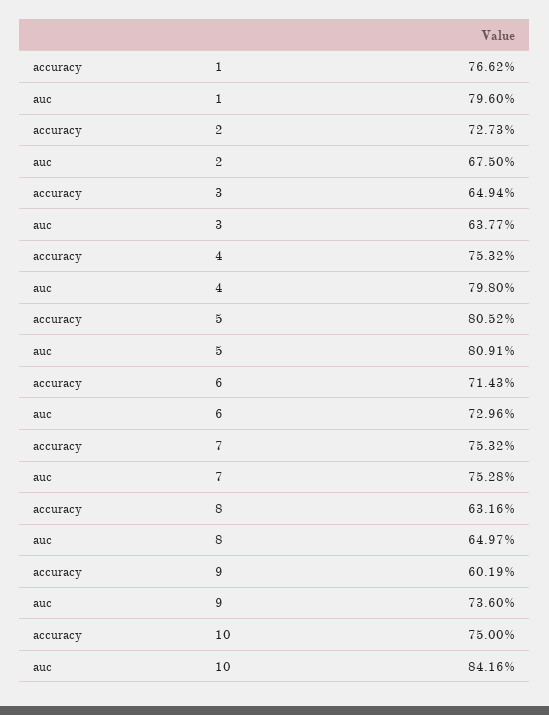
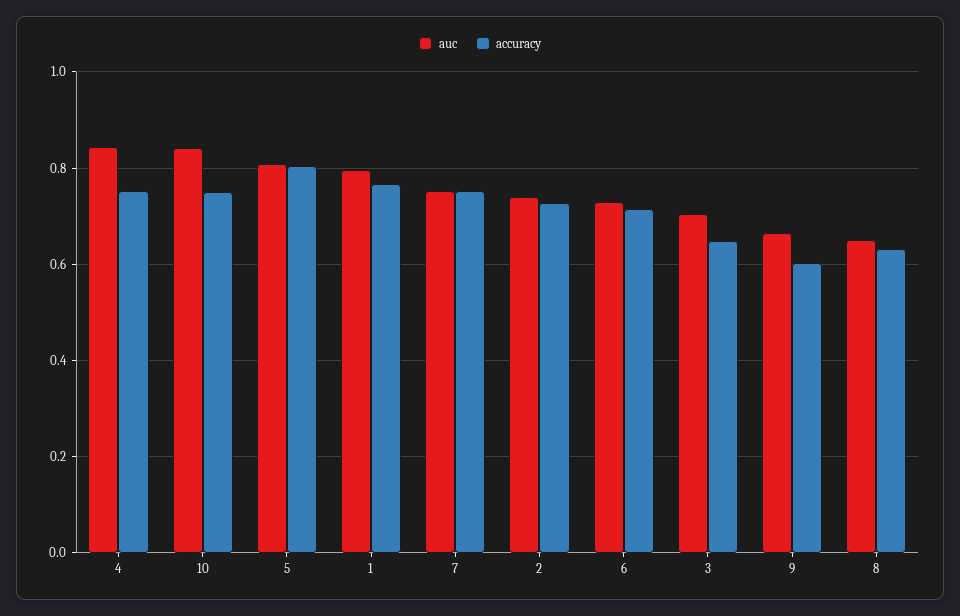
  {
    "accuracy": {
      "1": 0.7662,
      "2": 0.7273,
      "3": 0.6494,
      "4": 0.7532,
      "5": 0.8052,
      "6": 0.7143,
      "7": 0.7532,
      "8": 0.6316,
      "9": 0.6019,
      "10": 0.75
    },
    "auc": {
      "1": 0.796,
-     "2": 0.675,
+     "2": 0.74,
-     "3": 0.6377,
+     "3": 0.7,
-     "4": 0.798,
+     "4": 0.84,
      "5": 0.8091,
      "6": 0.7296,
      "7": 0.7528,
      "8": 0.6497,
-     "9": 0.736,
+     "9": 0.66,
      "10": 0.8416
    }
  }

